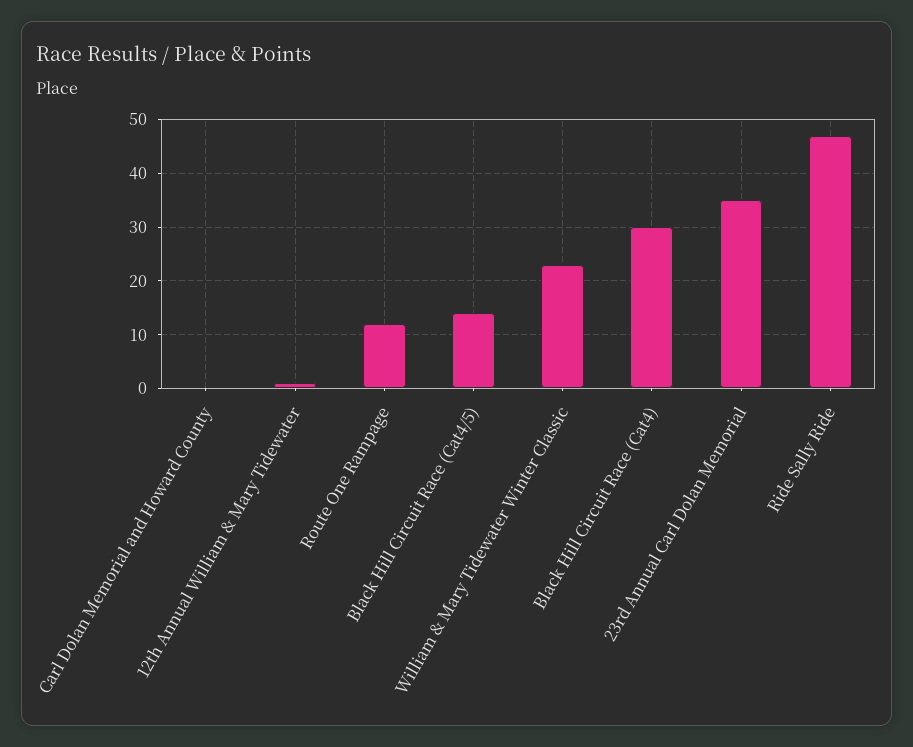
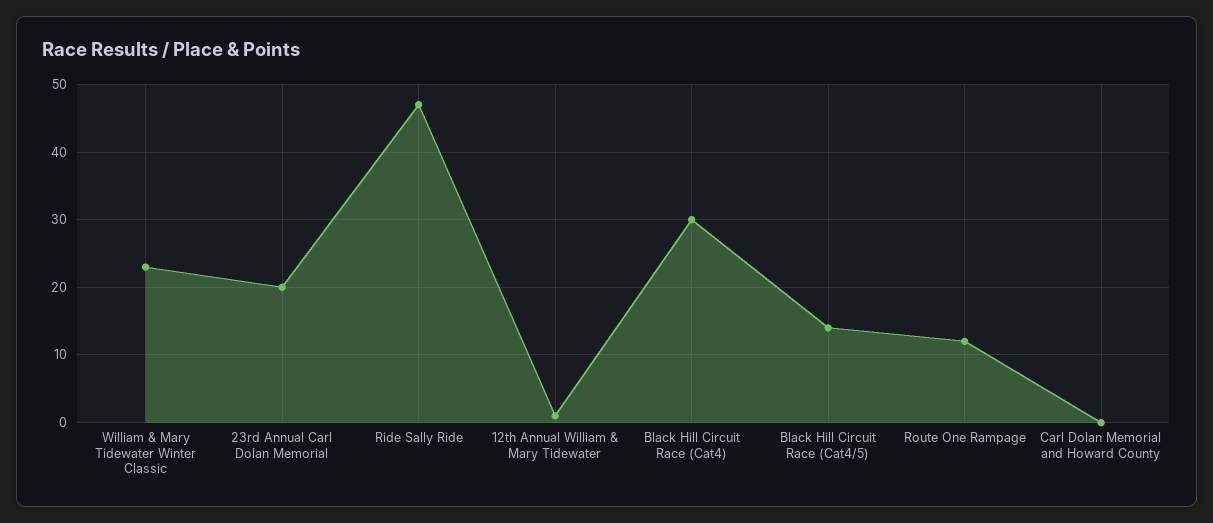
  {
    "Carl Dolan Memorial and Howard County": 0,
    "12th Annual William & Mary Tidewater": 1,
    "Route One Rampage": 12,
    "Black Hill Circuit Race (Cat4/5)": 14,
    "William & Mary Tidewater Winter Classic": 23,
    "Black Hill Circuit Race (Cat4)": 30,
-   "23rd Annual Carl Dolan Memorial": 35,
+   "23rd Annual Carl Dolan Memorial": 20,
    "Ride Sally Ride": 47
  }

